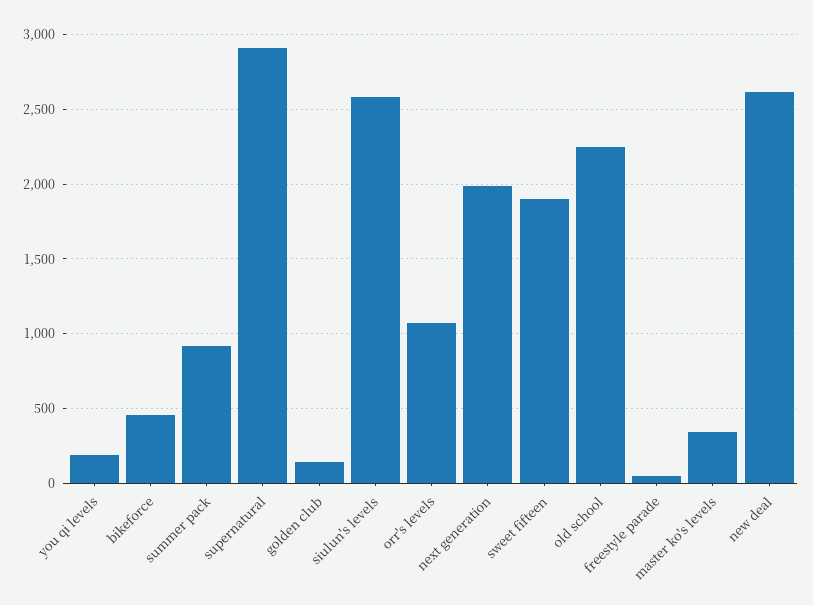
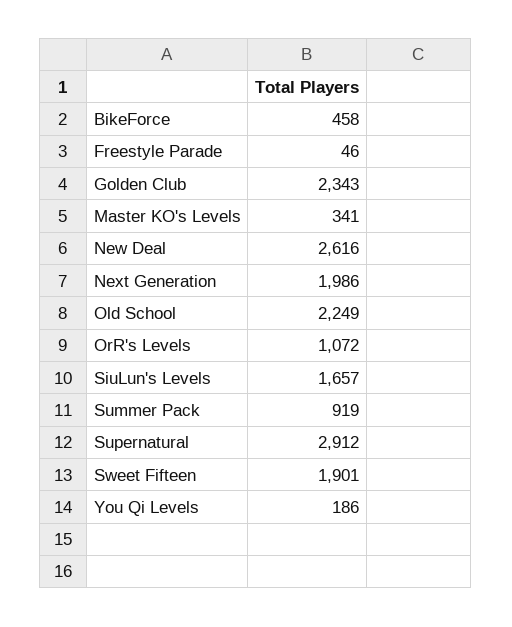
  {
    "you qi levels": 186,
    "bikeforce": 458,
    "summer pack": 919,
    "supernatural": 2912,
-   "golden club": 150,
+   "golden club": 2343,
-   "siulun's levels": 2600,
+   "siulun's levels": 1657,
    "orr's levels": 1072,
    "next generation": 1986,
    "sweet fifteen": 1901,
    "old school": 2249,
    "freestyle parade": 46,
    "master ko's levels": 341,
    "new deal": 2616
  }

